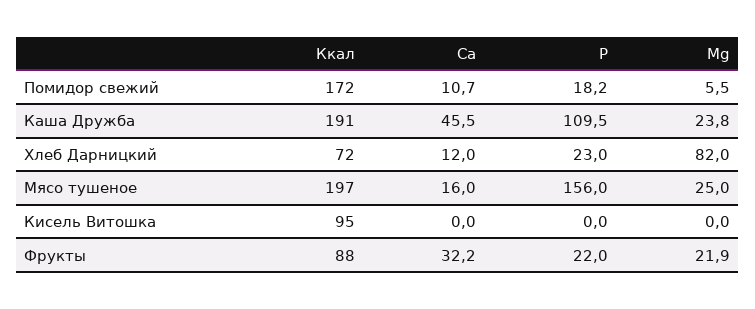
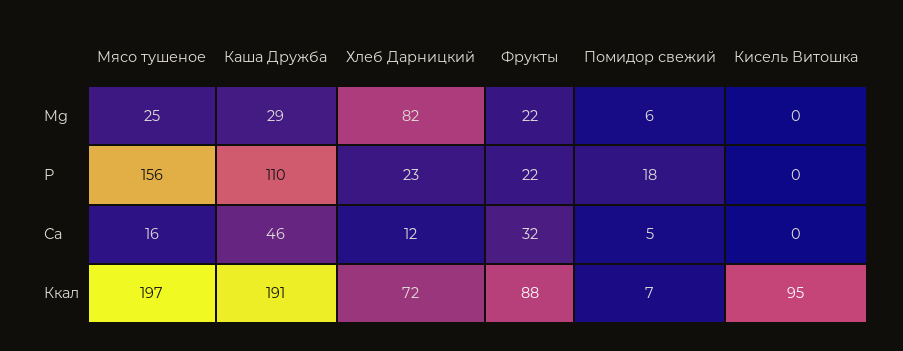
  {
    "Ккал": {
-     "Помидор свежий": 172,
+     "Помидор свежий": 7,
      "Каша Дружба": 191,
      "Хлеб Дарницкий": 72,
      "Мясо тушеное": 197,
      "Кисель Витошка": 95,
      "Фрукты": 88
    },
    "Са": {
-     "Помидор свежий": 10.7,
+     "Помидор свежий": 5,
      "Каша Дружба": 45.5,
      "Хлеб Дарницкий": 12,
      "Мясо тушеное": 16,
      "Кисель Витошка": 0,
      "Фрукты": 32.2
    },
    "Р": {
      "Помидор свежий": 18.2,
      "Каша Дружба": 109.5,
      "Хлеб Дарницкий": 23,
      "Мясо тушеное": 156,
      "Кисель Витошка": 0,
      "Фрукты": 22
    },
    "Mg": {
      "Помидор свежий": 5.5,
-     "Каша Дружба": 23.8,
+     "Каша Дружба": 29,
      "Хлеб Дарницкий": 82,
      "Мясо тушеное": 25,
      "Кисель Витошка": 0,
      "Фрукты": 21.9
    }
  }

